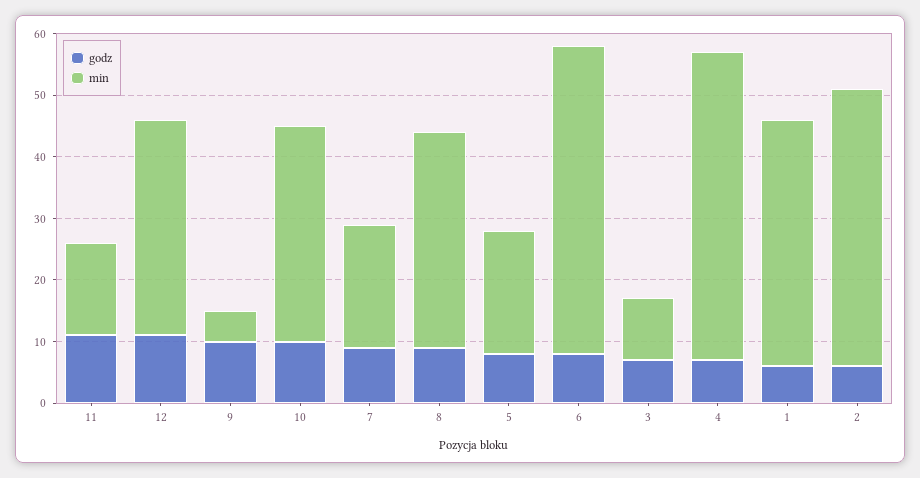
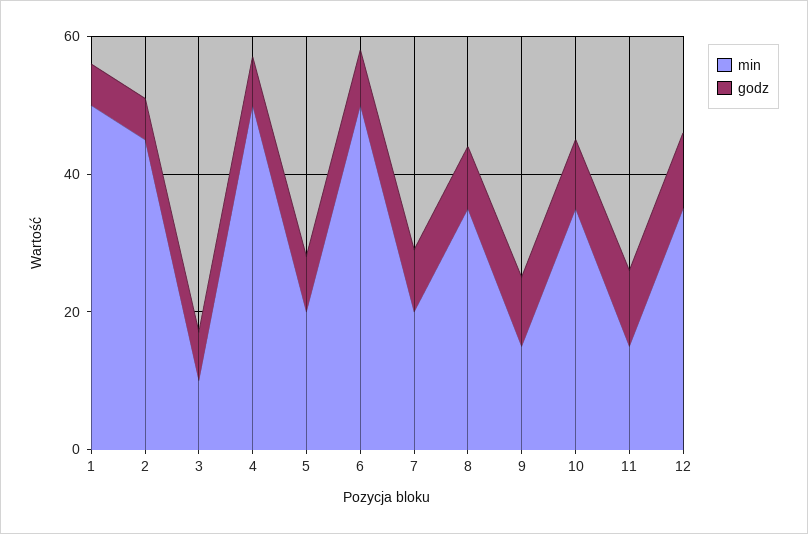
  {
    "godz": {
      "11": 10,
      "12": 10,
      "9": 10,
      "10": 10,
      "7": 10,
      "8": 10,
      "5": 10,
      "6": 10,
      "3": 5,
      "4": 5,
      "1": 5,
      "2": 5
    },
    "min": {
      "11": 15,
      "12": 35,
-     "9": 5,
+     "9": 15,
      "10": 35,
      "7": 20,
      "8": 35,
      "5": 20,
      "6": 50,
      "3": 10,
      "4": 50,
-     "1": 40,
+     "1": 50,
      "2": 45
    }
  }

